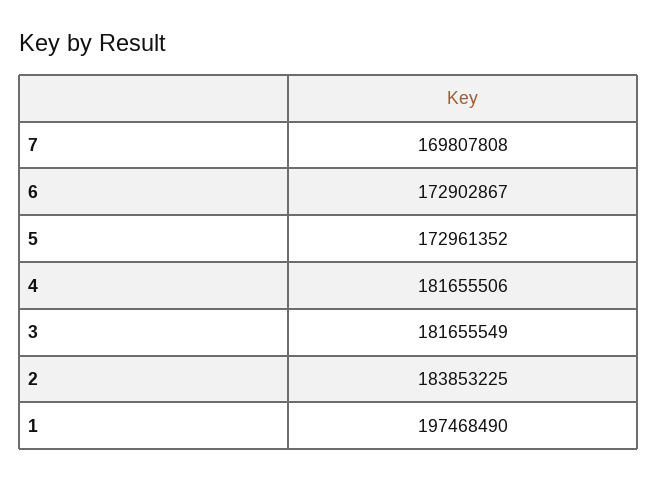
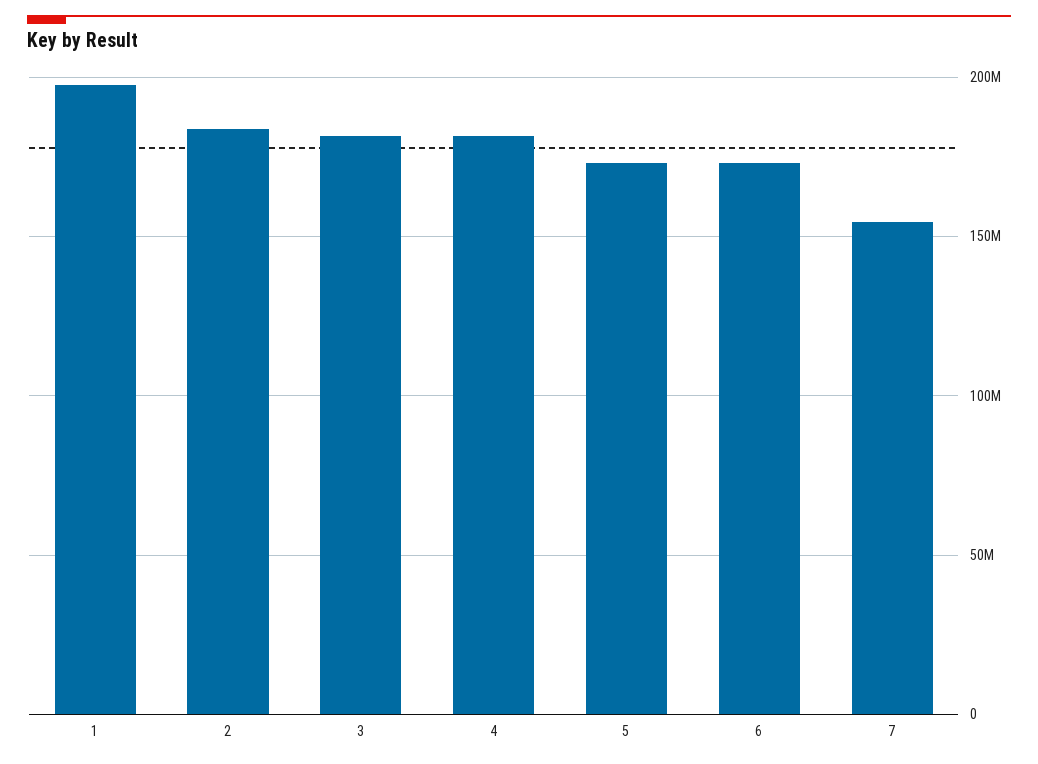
  {
-   "7": 169807808,
+   "7": 155000000,
    "6": 172902867,
    "5": 172961352,
    "4": 181655506,
    "3": 181655549,
    "2": 183853225,
    "1": 197468490
  }

